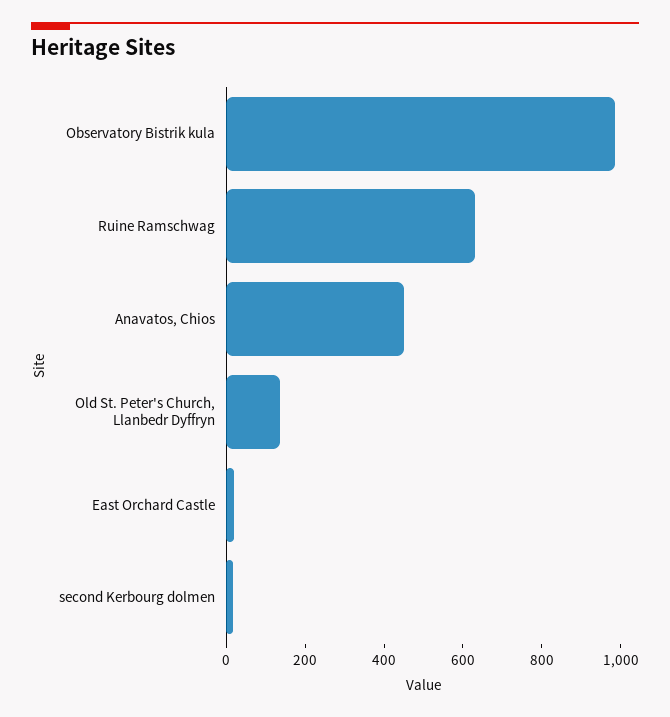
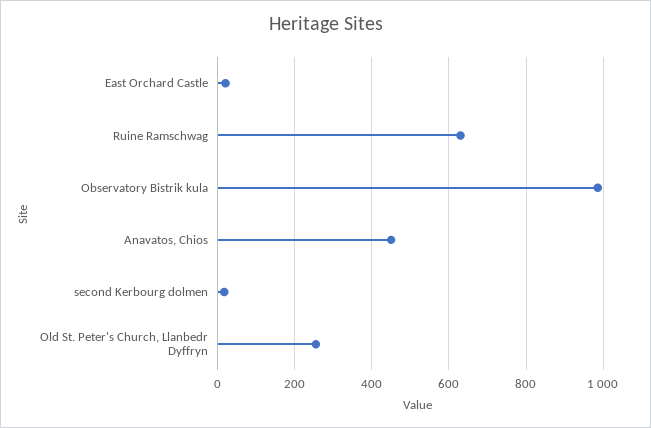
  {
    "Observatory Bistrik kula": 980,
    "Ruine Ramschwag": 640,
    "Anavatos, Chios": 460,
-   "Old St. Peter's Church, Llanbedr Dyffryn": 150,
+   "Old St. Peter's Church, Llanbedr Dyffryn": 260,
    "East Orchard Castle": 20,
    "second Kerbourg dolmen": 20
  }

